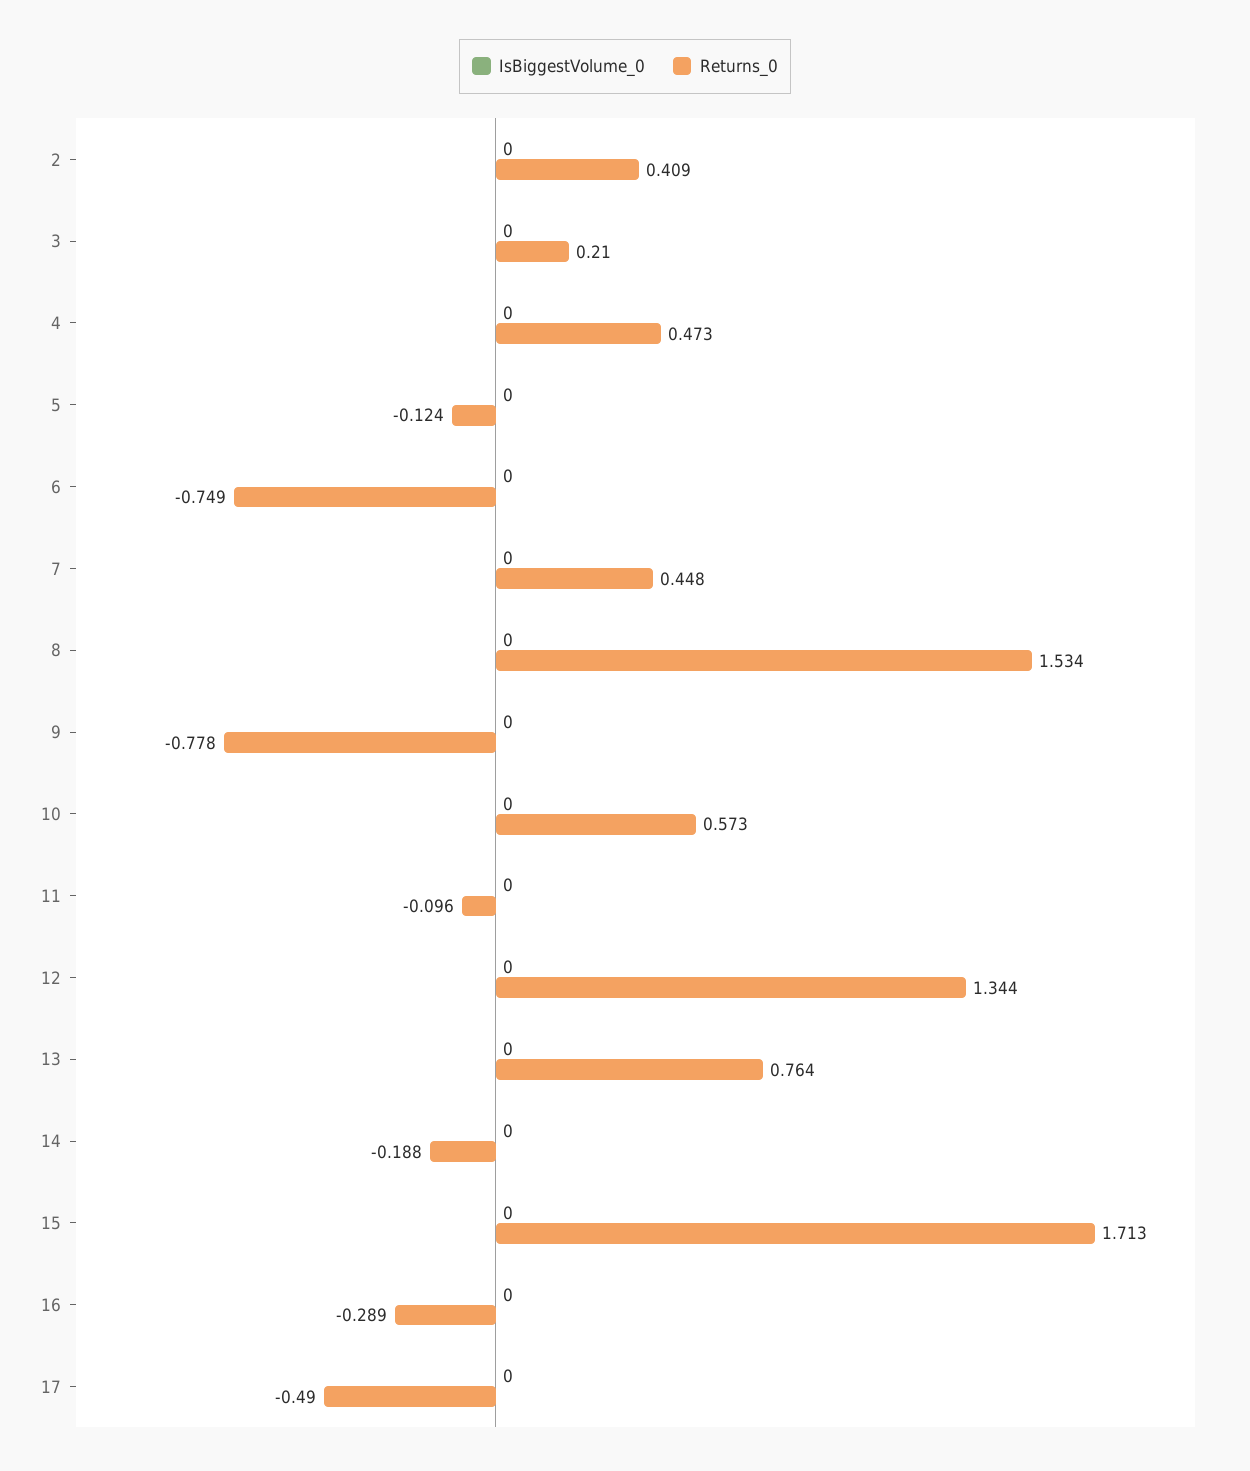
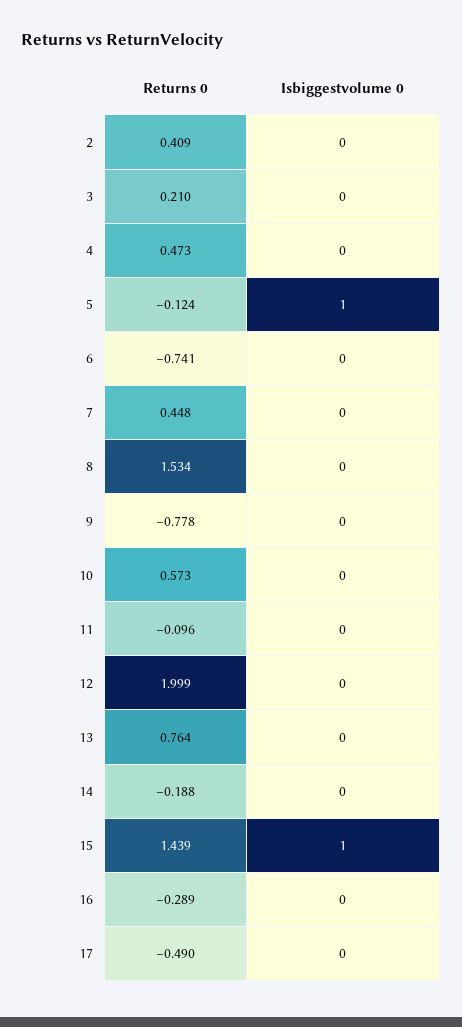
  {
    "IsBiggestVolume_0": {
      "2": 0,
      "3": 0,
      "4": 0,
-     "5": 0,
+     "5": 1,
      "6": 0,
      "7": 0,
      "8": 0,
      "9": 0,
      "10": 0,
      "11": 0,
      "12": 0,
      "13": 0,
      "14": 0,
-     "15": 0,
+     "15": 1,
      "16": 0,
      "17": 0
    },
    "Returns_0": {
      "2": 0.409,
      "3": 0.21,
      "4": 0.473,
      "5": -0.124,
-     "6": -0.749,
+     "6": -0.741,
      "7": 0.448,
      "8": 1.534,
      "9": -0.778,
      "10": 0.573,
      "11": -0.096,
-     "12": 1.344,
+     "12": 1.999,
      "13": 0.764,
      "14": -0.188,
-     "15": 1.713,
+     "15": 1.439,
      "16": -0.289,
      "17": -0.49
    }
  }

